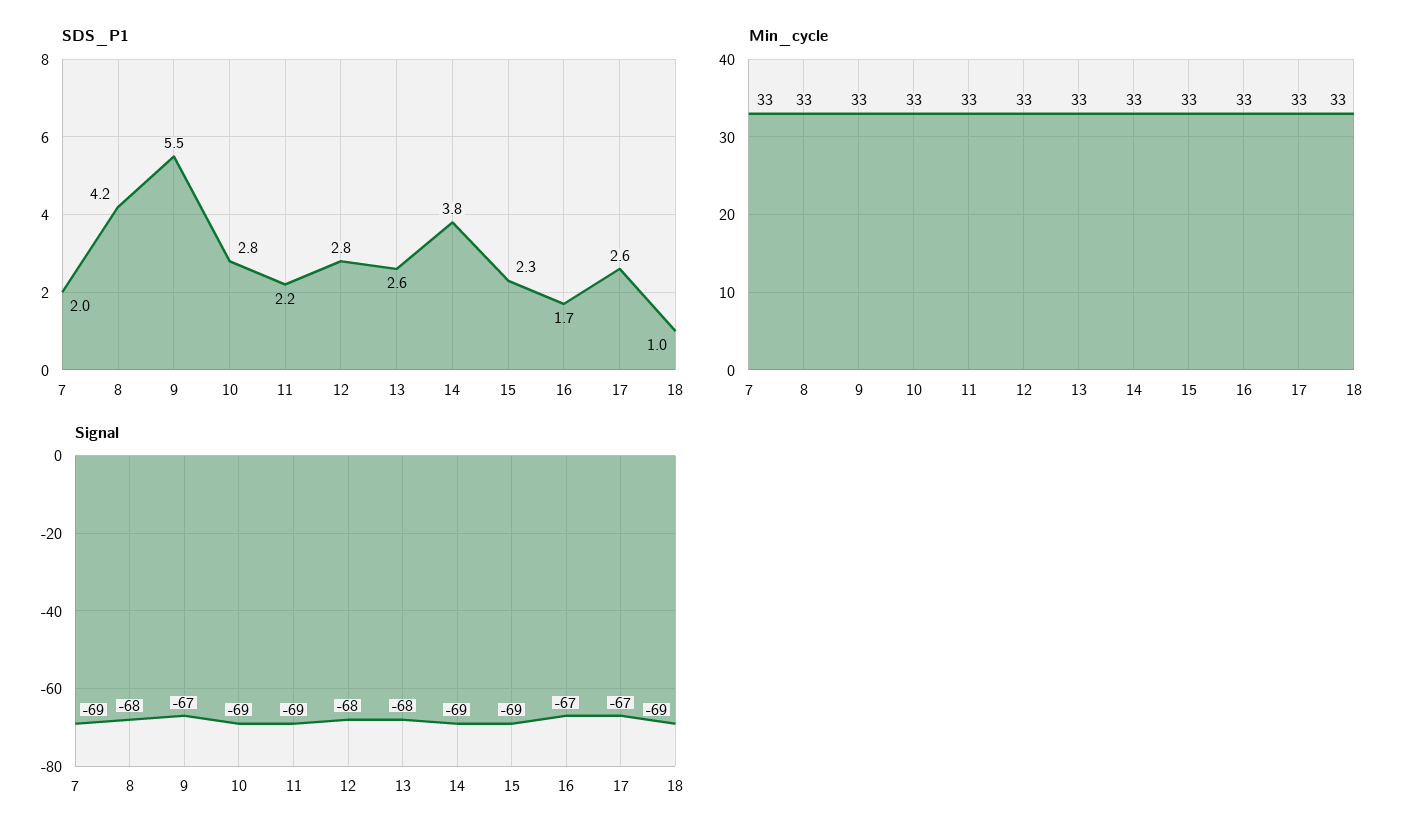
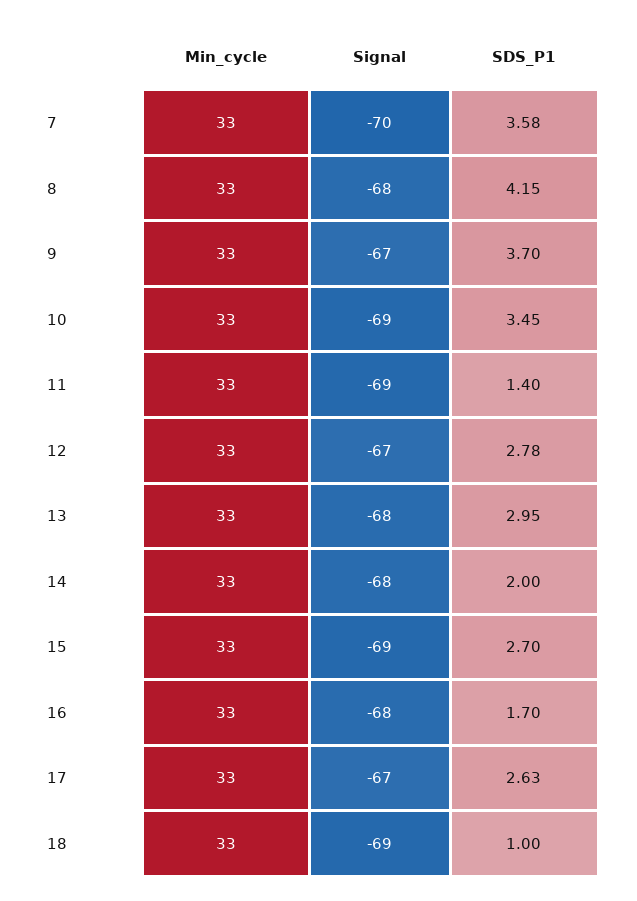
  {
    "SDS_P1": {
-     "7": 2,
+     "7": 3.58,
      "8": 4.15,
-     "9": 5.5,
+     "9": 3.7,
-     "10": 2.8,
+     "10": 3.45,
-     "11": 2.2,
+     "11": 1.4,
      "12": 2.78,
-     "13": 2.6,
+     "13": 2.95,
-     "14": 3.8,
+     "14": 2,
-     "15": 2.3,
+     "15": 2.7,
      "16": 1.7,
      "17": 2.63,
      "18": 1
    },
    "Min_cycle": {
      "7": 33,
      "8": 33,
      "9": 33,
      "10": 33,
      "11": 33,
      "12": 33,
      "13": 33,
      "14": 33,
      "15": 33,
      "16": 33,
      "17": 33,
      "18": 33
    },
    "Signal": {
-     "7": -69,
+     "7": -70,
      "8": -68,
      "9": -67,
      "10": -69,
      "11": -69,
-     "12": -68,
+     "12": -67,
      "13": -68,
-     "14": -69,
+     "14": -68,
      "15": -69,
-     "16": -67,
+     "16": -68,
      "17": -67,
      "18": -69
    }
  }

